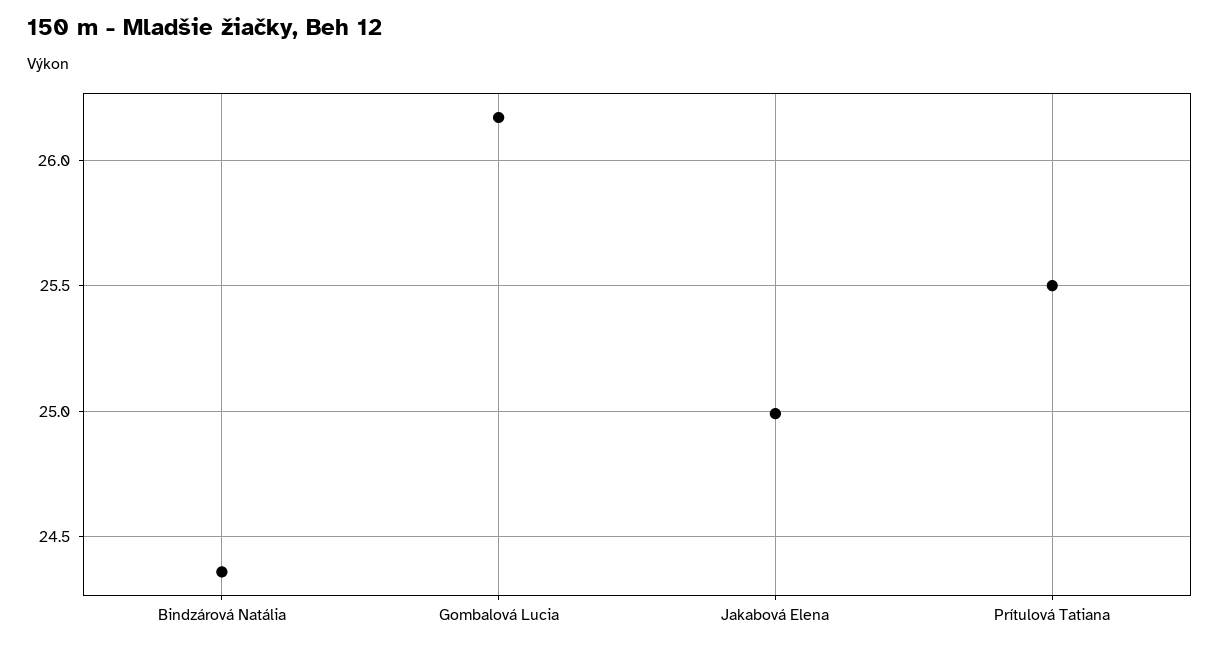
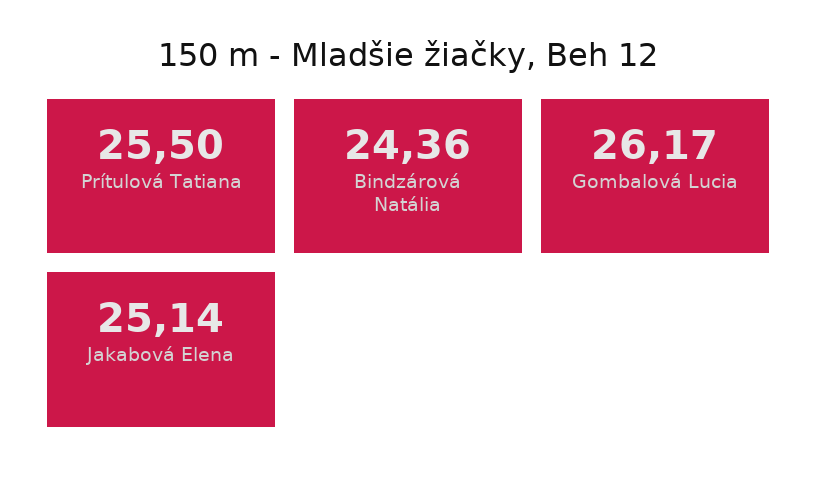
  {
    "Bindzárová Natália": 24.36,
    "Gombalová Lucia": 26.17,
-   "Jakabová Elena": 25,
+   "Jakabová Elena": 25.14,
    "Prítulová Tatiana": 25.5
  }

